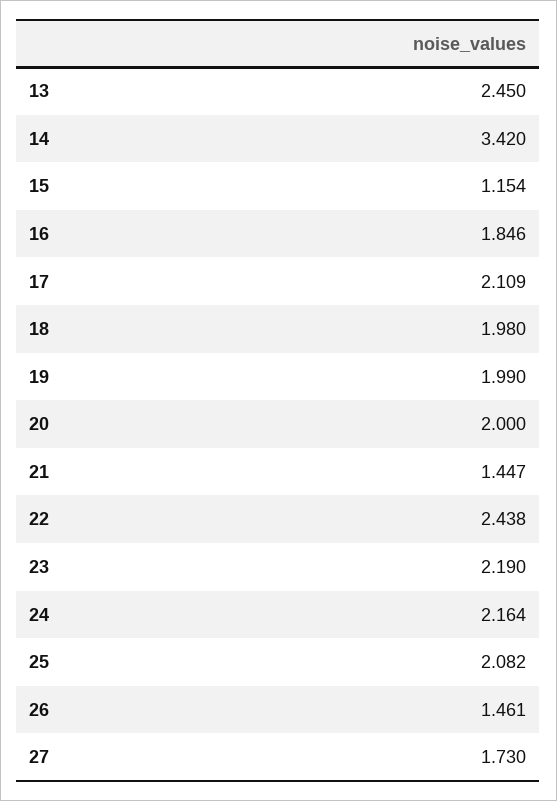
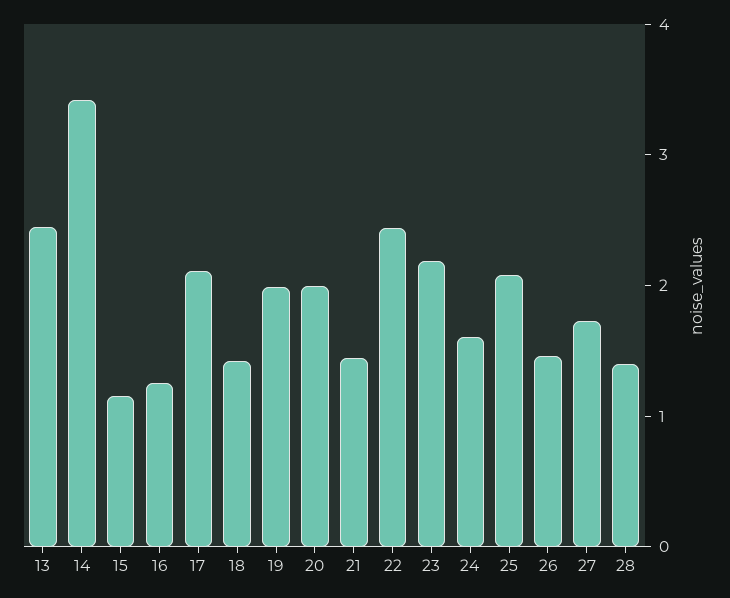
  {
    "13": 2.45,
    "14": 3.42,
    "15": 1.154,
-   "16": 1.846,
+   "16": 1.2,
    "17": 2.109,
-   "18": 1.98,
+   "18": 1.4,
    "19": 1.99,
    "20": 2,
    "21": 1.447,
    "22": 2.438,
    "23": 2.19,
-   "24": 2.164,
+   "24": 1.6,
    "25": 2.082,
    "26": 1.461,
-   "27": 1.73
+   "27": 1.73,
+   "28": 1.4
  }

